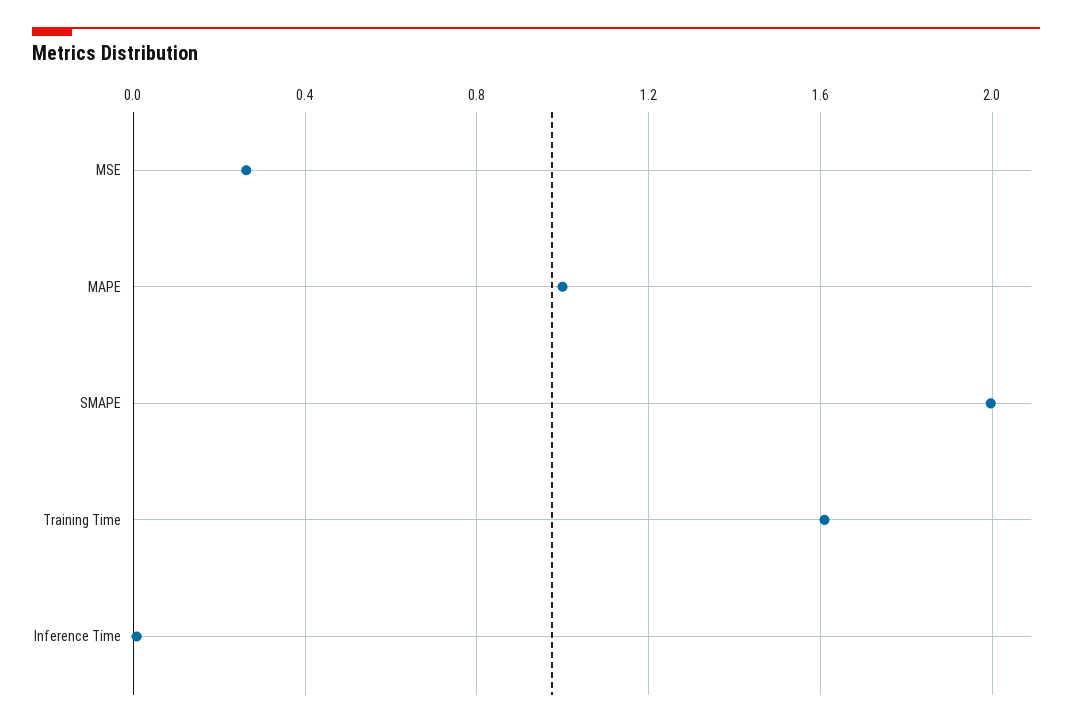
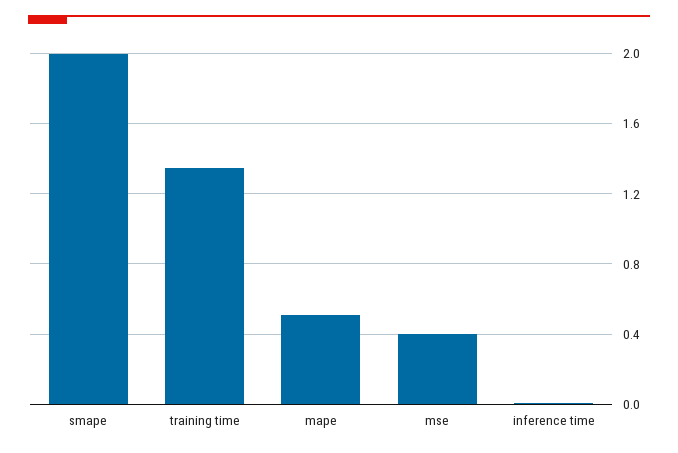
  {
-   "MSE": 0.25,
+   "MSE": 0.4,
-   "MAPE": 1,
+   "MAPE": 0.5,
    "SMAPE": 2,
-   "Training Time": 1.6,
+   "Training Time": 1.35,
    "Inference Time": 0
  }

